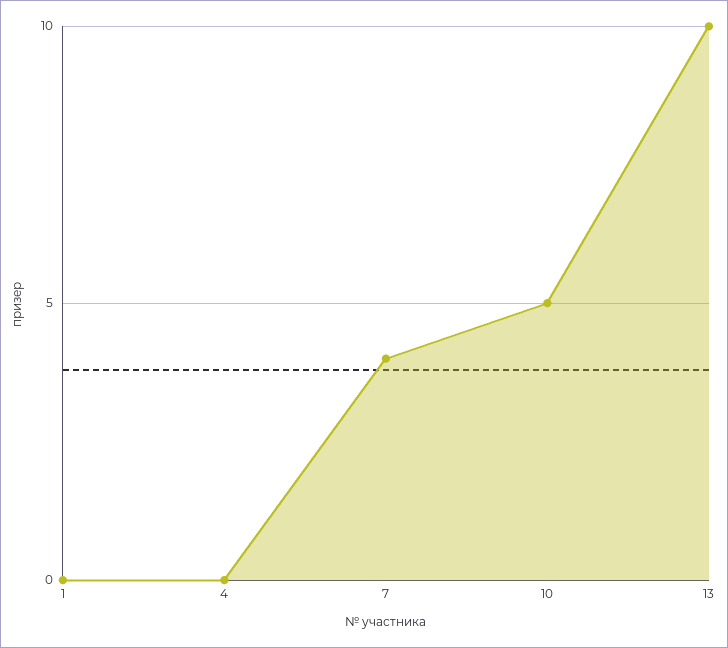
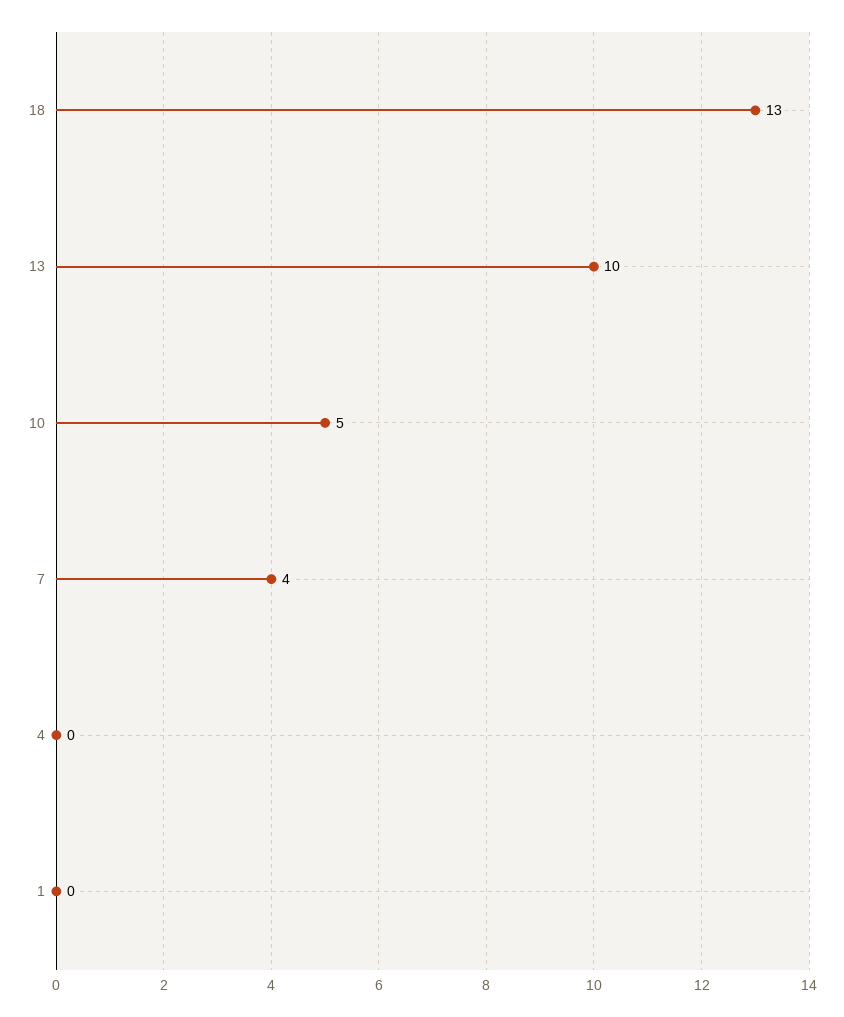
  {
    "1": 0,
    "4": 0,
    "7": 4,
    "10": 5,
-   "13": 10
+   "13": 10,
+   "18": 13
  }

